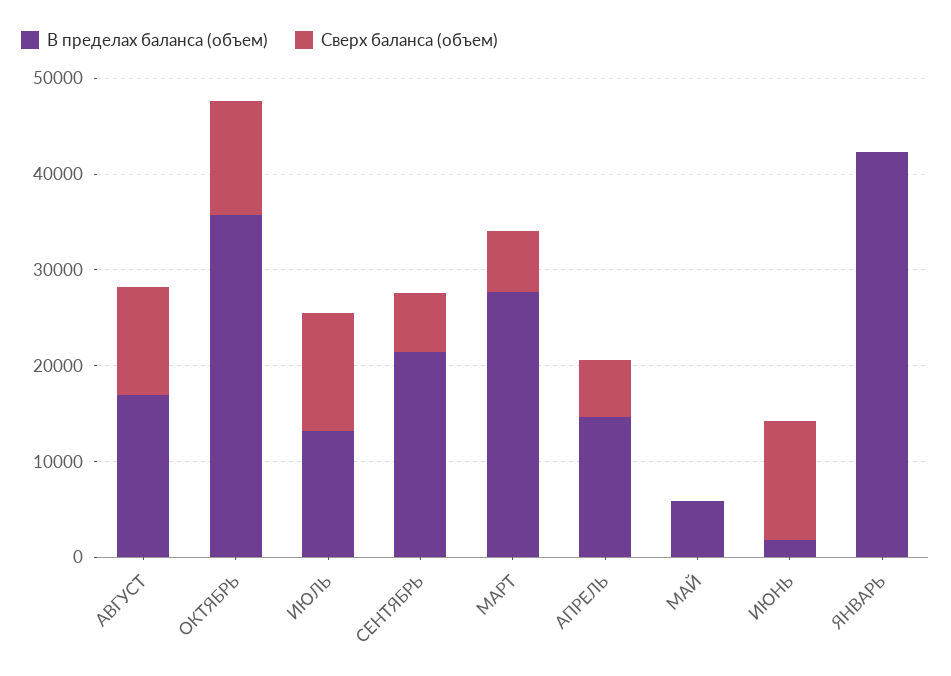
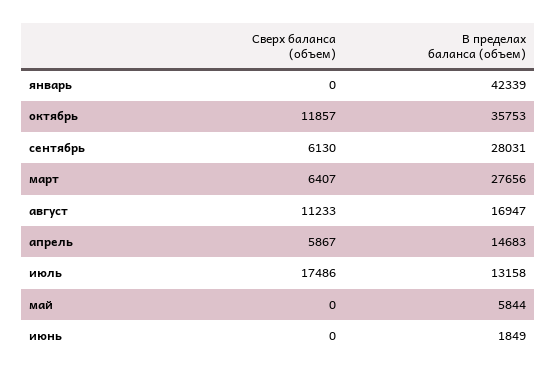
  {
    "В пределах баланса (объем)": {
      "АВГУСТ": 16947,
      "ОКТЯБРЬ": 35753,
      "ИЮЛЬ": 13158,
-     "СЕНТЯБРЬ": 22000,
+     "СЕНТЯБРЬ": 28031,
      "МАРТ": 27656,
      "АПРЕЛЬ": 14683,
      "МАЙ": 5844,
      "ИЮНЬ": 1849,
      "ЯНВАРЬ": 42339
    },
    "Сверх баланса (объем)": {
      "АВГУСТ": 11233,
      "ОКТЯБРЬ": 11857,
-     "ИЮЛЬ": 12000,
+     "ИЮЛЬ": 17486,
      "СЕНТЯБРЬ": 6130,
      "МАРТ": 6407,
      "АПРЕЛЬ": 5867,
      "МАЙ": 0,
-     "ИЮНЬ": 12000,
+     "ИЮНЬ": 0,
      "ЯНВАРЬ": 0
    }
  }

